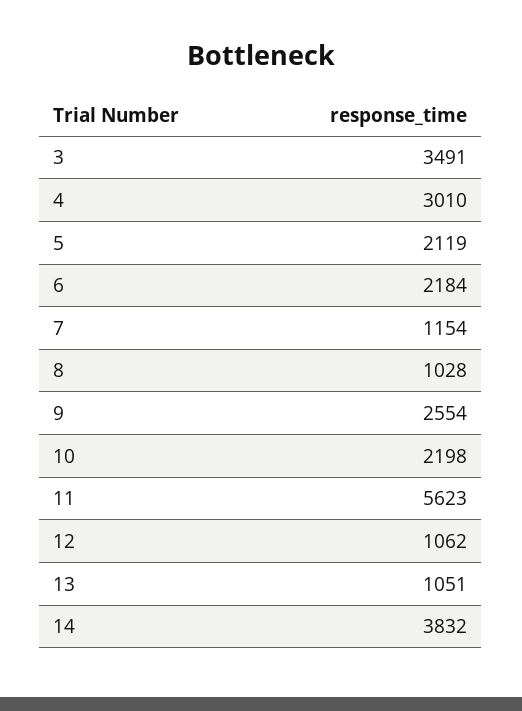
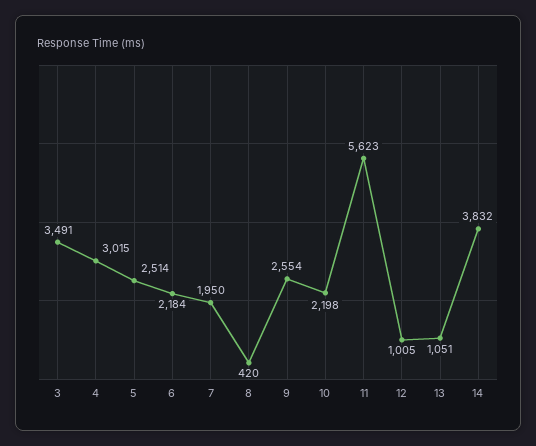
  {
    "3": 3491,
-   "4": 3010,
+   "4": 3015,
-   "5": 2119,
+   "5": 2514,
    "6": 2184,
-   "7": 1154,
+   "7": 1950,
-   "8": 1028,
+   "8": 420,
    "9": 2554,
    "10": 2198,
    "11": 5623,
-   "12": 1062,
+   "12": 1005,
    "13": 1051,
    "14": 3832
  }

